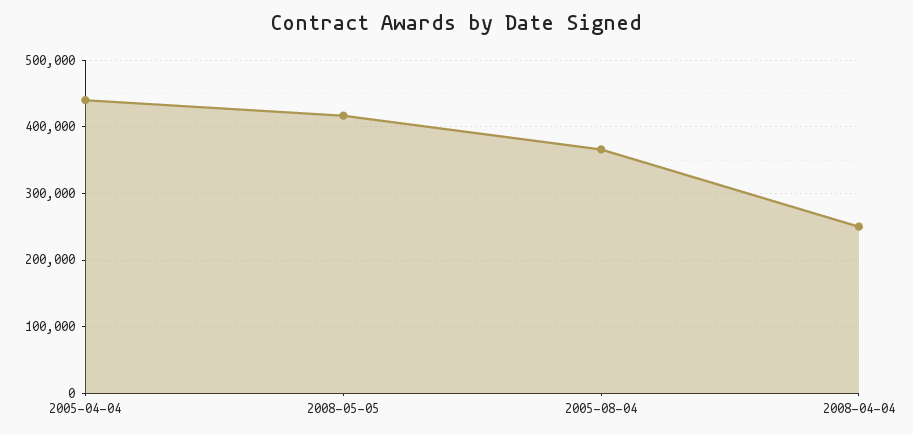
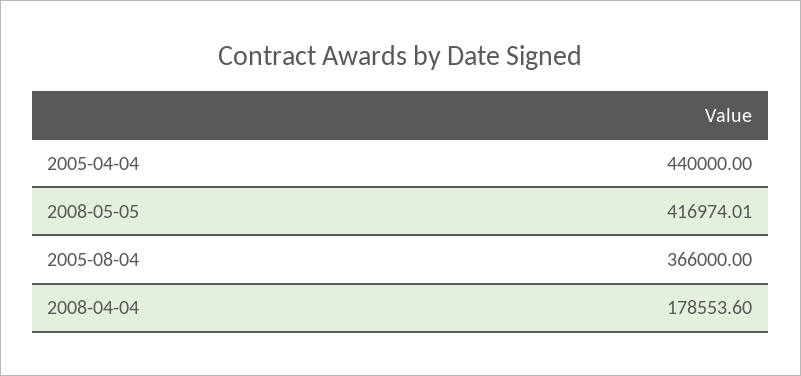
  {
    "2005-04-04": 440000,
    "2008-05-05": 416974.01,
    "2005-08-04": 366000,
-   "2008-04-04": 250000
+   "2008-04-04": 178553.6
  }

